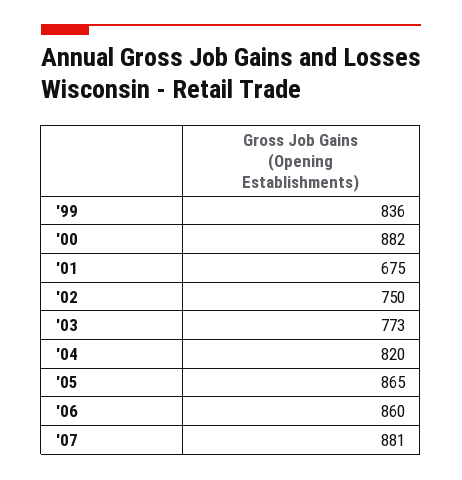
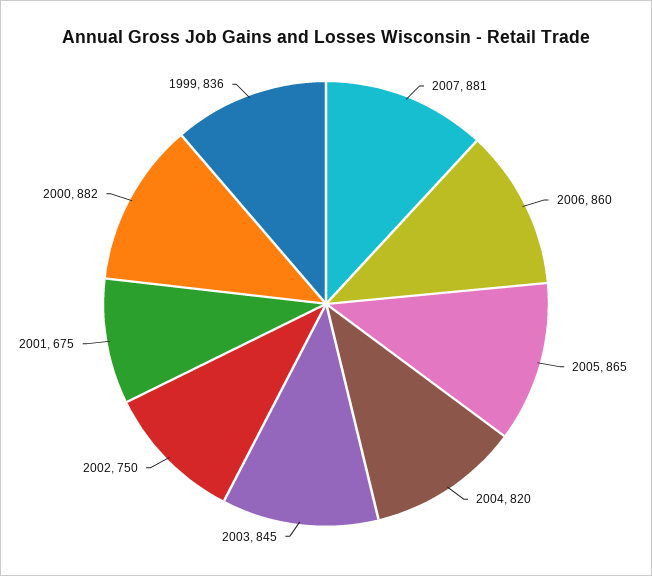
  {
    "'99": 836,
    "'00": 882,
    "'01": 675,
    "'02": 750,
-   "'03": 773,
+   "'03": 845,
    "'04": 820,
    "'05": 865,
    "'06": 860,
    "'07": 881
  }

